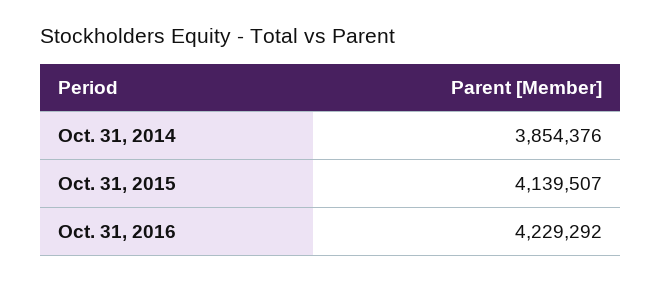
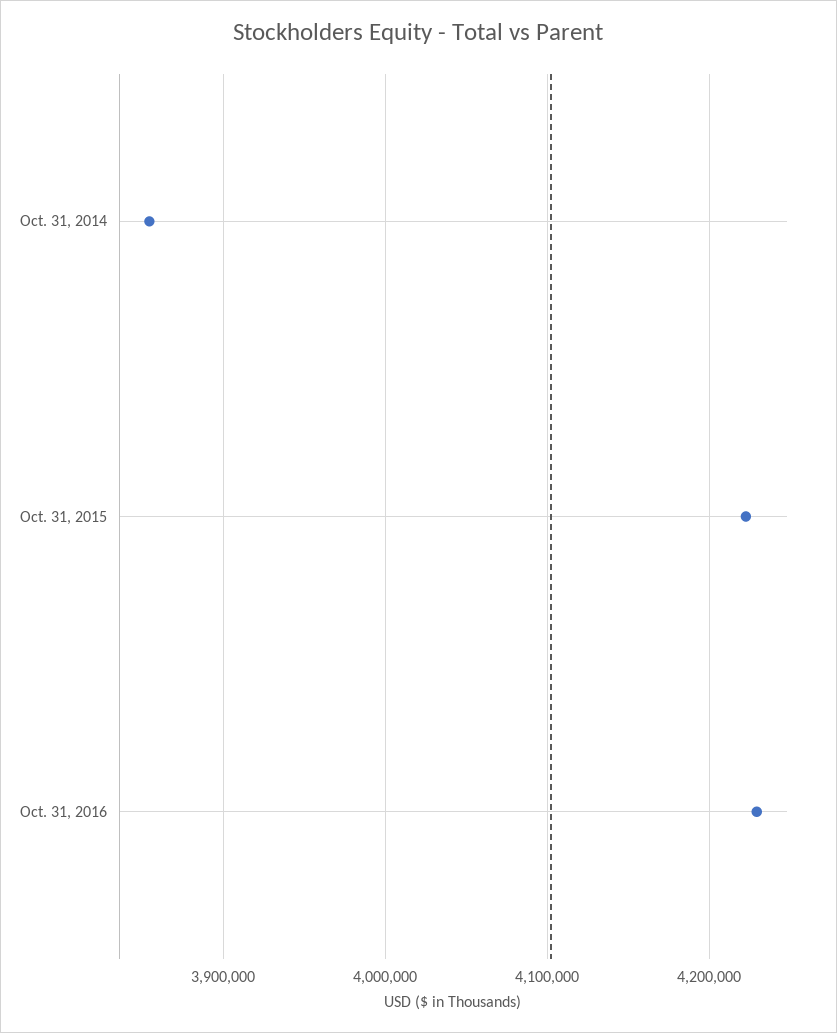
  {
    "Oct. 31, 2014": 3854376,
-   "Oct. 31, 2015": 4139507,
+   "Oct. 31, 2015": 4220000,
    "Oct. 31, 2016": 4229292
  }

